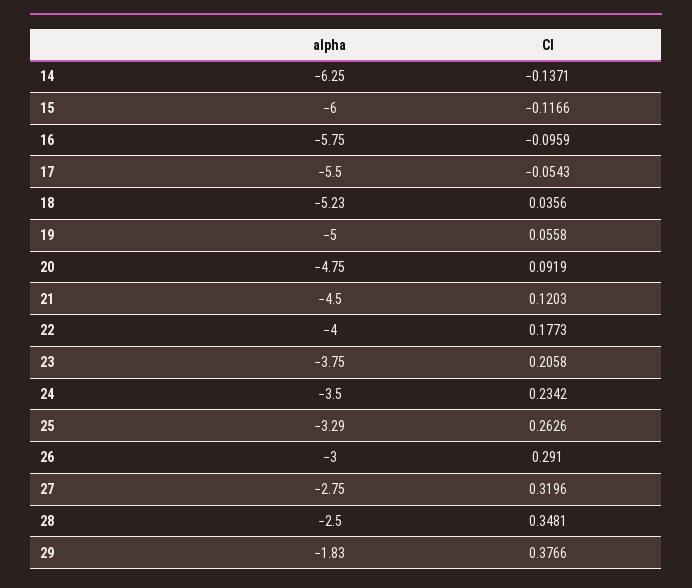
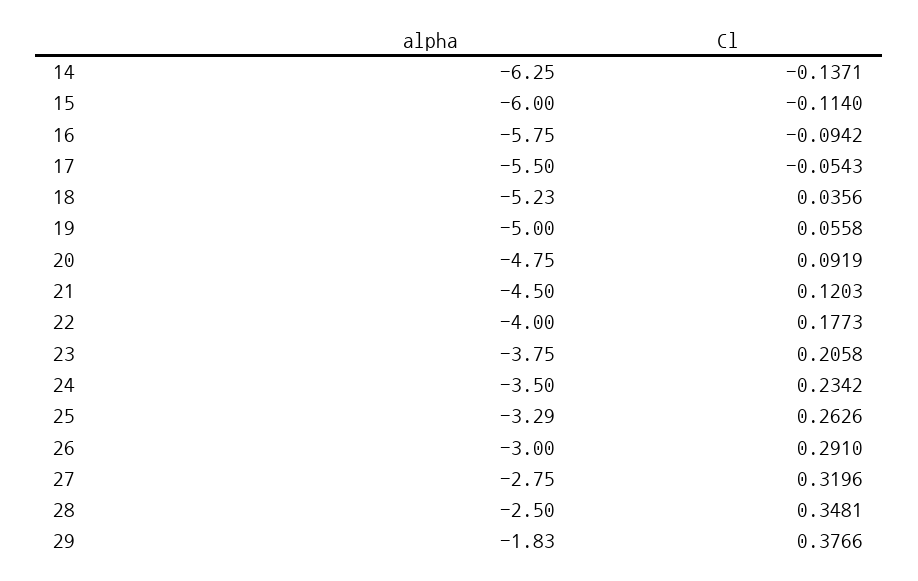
  {
    "alpha": {
      "14": -6.25,
      "15": -6,
      "16": -5.75,
      "17": -5.5,
      "18": -5.23,
      "19": -5,
      "20": -4.75,
      "21": -4.5,
      "22": -4,
      "23": -3.75,
      "24": -3.5,
      "25": -3.29,
      "26": -3,
      "27": -2.75,
      "28": -2.5,
      "29": -1.83
    },
    "Cl": {
      "14": -0.1371,
-     "15": -0.1166,
+     "15": -0.114,
-     "16": -0.0959,
+     "16": -0.0942,
      "17": -0.0543,
      "18": 0.0356,
      "19": 0.0558,
      "20": 0.0919,
      "21": 0.1203,
      "22": 0.1773,
      "23": 0.2058,
      "24": 0.2342,
      "25": 0.2626,
      "26": 0.291,
      "27": 0.3196,
      "28": 0.3481,
      "29": 0.3766
    }
  }

